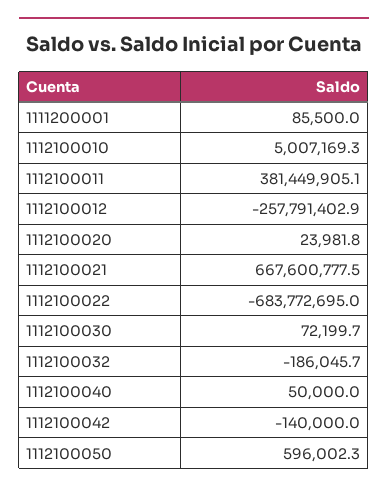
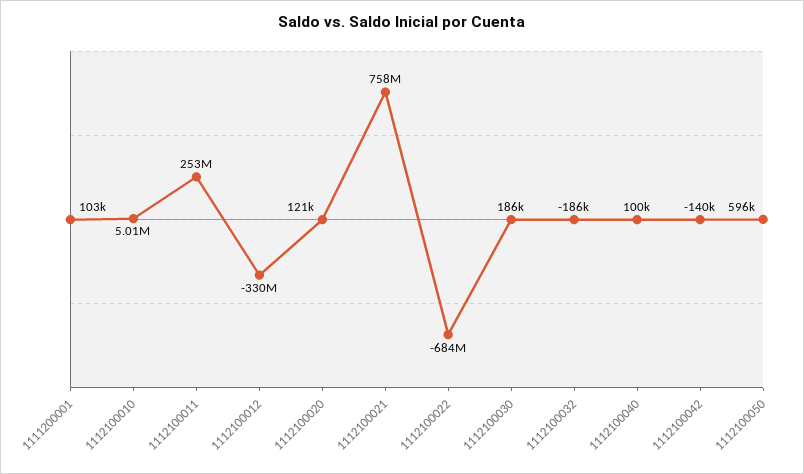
  {
-   "1111200001": 85500,
+   "1111200001": 103000,
    "1112100010": 5007169.3,
-   "1112100011": 381449905.1,
+   "1112100011": 253000000,
-   "1112100012": -257791402.9,
+   "1112100012": -330000000,
-   "1112100020": 23981.8,
+   "1112100020": 121000,
-   "1112100021": 667600777.5,
+   "1112100021": 758000000,
    "1112100022": -683772695,
-   "1112100030": 72199.7,
+   "1112100030": 186000,
    "1112100032": -186045.7,
-   "1112100040": 50000,
+   "1112100040": 100000,
    "1112100042": -140000,
    "1112100050": 596002.3
  }

